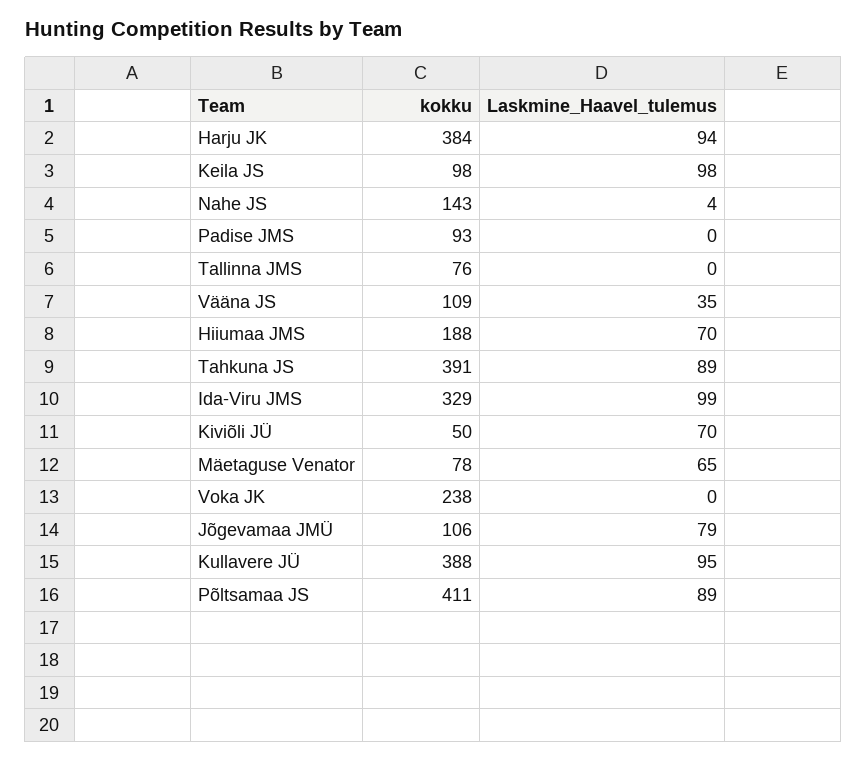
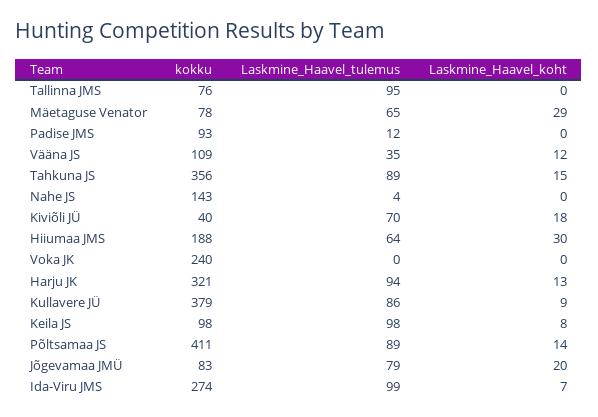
  {
    "kokku": {
-     "Harju JK": 384,
+     "Harju JK": 321,
      "Keila JS": 98,
      "Nahe JS": 143,
      "Padise JMS": 93,
      "Tallinna JMS": 76,
      "Vääna JS": 109,
      "Hiiumaa JMS": 188,
-     "Tahkuna JS": 391,
+     "Tahkuna JS": 356,
-     "Ida-Viru JMS": 329,
+     "Ida-Viru JMS": 274,
-     "Kiviõli JÜ": 50,
+     "Kiviõli JÜ": 40,
      "Mäetaguse Venator": 78,
-     "Voka JK": 238,
+     "Voka JK": 240,
-     "Jõgevamaa JMÜ": 106,
+     "Jõgevamaa JMÜ": 83,
-     "Kullavere JÜ": 388,
+     "Kullavere JÜ": 379,
      "Põltsamaa JS": 411
    },
    "Laskmine_Haavel_tulemus": {
      "Harju JK": 94,
      "Keila JS": 98,
      "Nahe JS": 4,
-     "Padise JMS": 0,
+     "Padise JMS": 12,
-     "Tallinna JMS": 0,
+     "Tallinna JMS": 95,
      "Vääna JS": 35,
-     "Hiiumaa JMS": 70,
+     "Hiiumaa JMS": 64,
      "Tahkuna JS": 89,
      "Ida-Viru JMS": 99,
      "Kiviõli JÜ": 70,
      "Mäetaguse Venator": 65,
      "Voka JK": 0,
      "Jõgevamaa JMÜ": 79,
-     "Kullavere JÜ": 95,
+     "Kullavere JÜ": 86,
      "Põltsamaa JS": 89
-   }
+   },
+   "Laskmine_Haavel_koht": {
+     "Tallinna JMS": 0,
+     "Mäetaguse Venator": 29,
+     "Padise JMS": 0,
+     "Vääna JS": 12,
+     "Tahkuna JS": 15,
+     "Nahe JS": 0,
+     "Kiviõli JÜ": 18,
+     "Hiiumaa JMS": 30,
+     "Voka JK": 0,
+     "Harju JK": 13,
+     "Kullavere JÜ": 9,
+     "Keila JS": 8,
+     "Põltsamaa JS": 14,
+     "Jõgevamaa JMÜ": 20,
+     "Ida-Viru JMS": 7
+   }
  }

